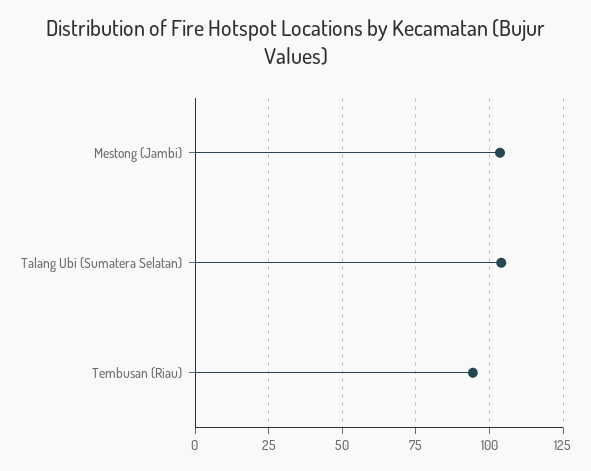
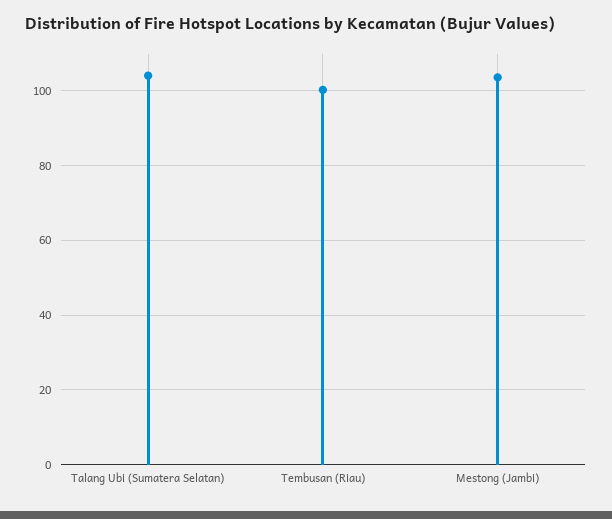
  {
    "Mestong (Jambi)": 104,
    "Talang Ubi (Sumatera Selatan)": 104,
-   "Tembusan (Riau)": 95
+   "Tembusan (Riau)": 100
  }

